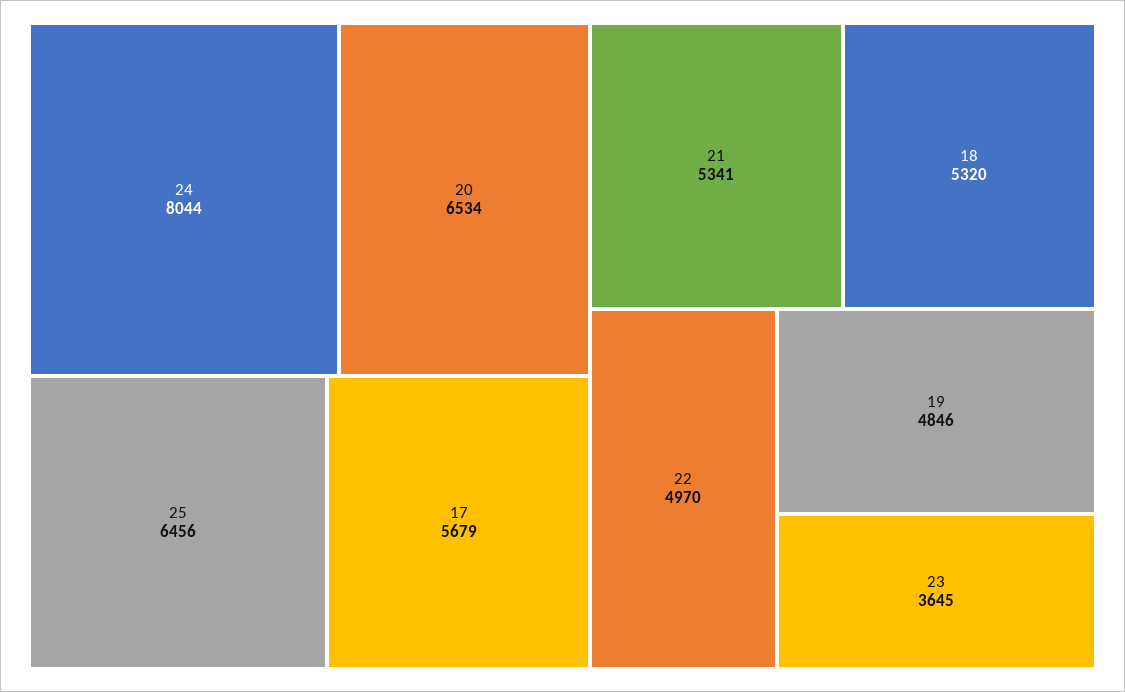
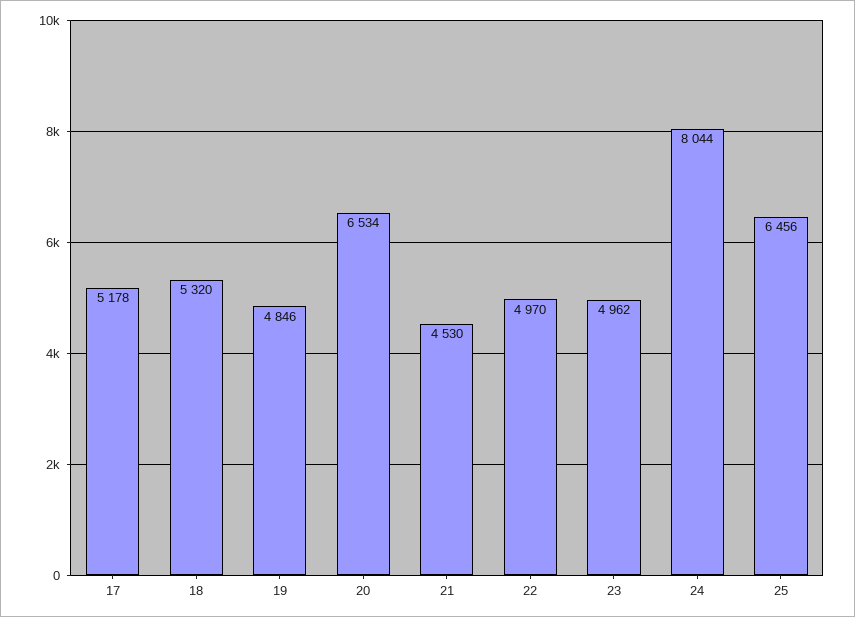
  {
    "24": 8044,
    "20": 6534,
    "25": 6456,
-   "17": 5679,
+   "17": 5178,
-   "21": 5341,
+   "21": 4530,
    "18": 5320,
    "22": 4970,
    "19": 4846,
-   "23": 3645
+   "23": 4962
  }

